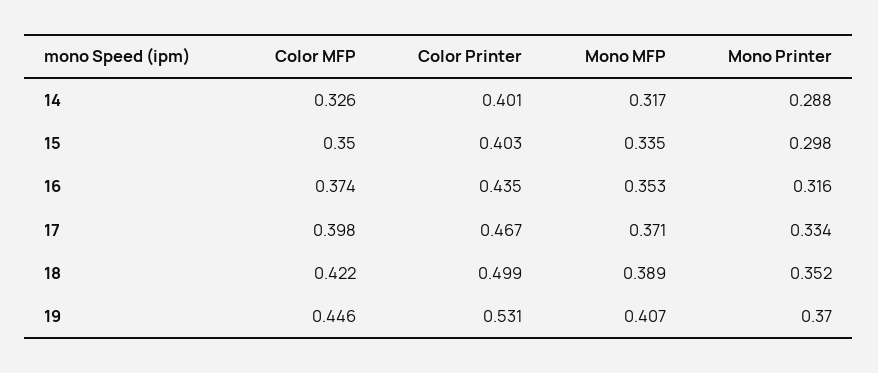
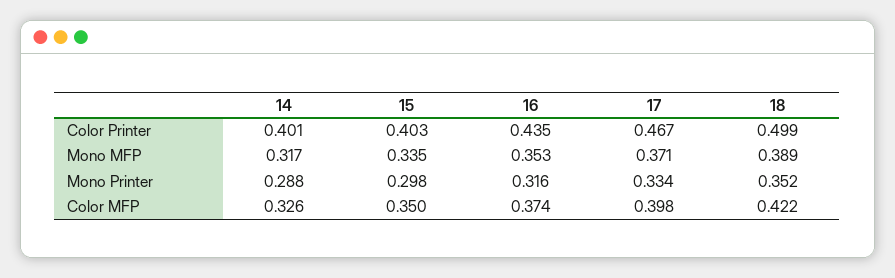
  {
    "Color MFP": {
      "14": 0.326,
      "15": 0.35,
      "16": 0.374,
      "17": 0.398,
-     "18": 0.422,
+     "18": 0.422
-     "19": 0.446
    },
    "Color Printer": {
      "14": 0.401,
      "15": 0.403,
      "16": 0.435,
      "17": 0.467,
-     "18": 0.499,
+     "18": 0.499
-     "19": 0.531
    },
    "Mono MFP": {
      "14": 0.317,
      "15": 0.335,
      "16": 0.353,
      "17": 0.371,
-     "18": 0.389,
+     "18": 0.389
-     "19": 0.407
    },
    "Mono Printer": {
      "14": 0.288,
      "15": 0.298,
      "16": 0.316,
      "17": 0.334,
-     "18": 0.352,
+     "18": 0.352
-     "19": 0.37
    }
  }

